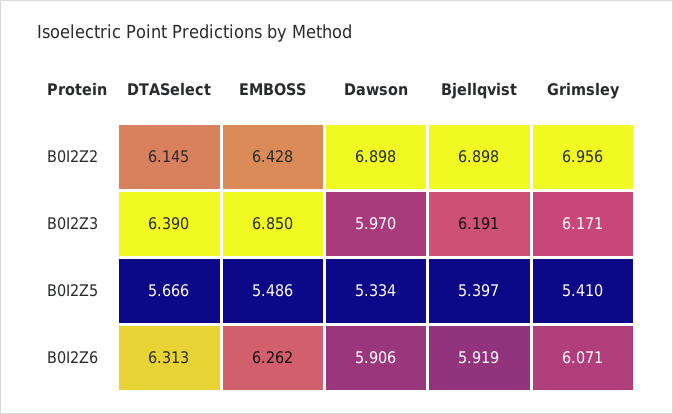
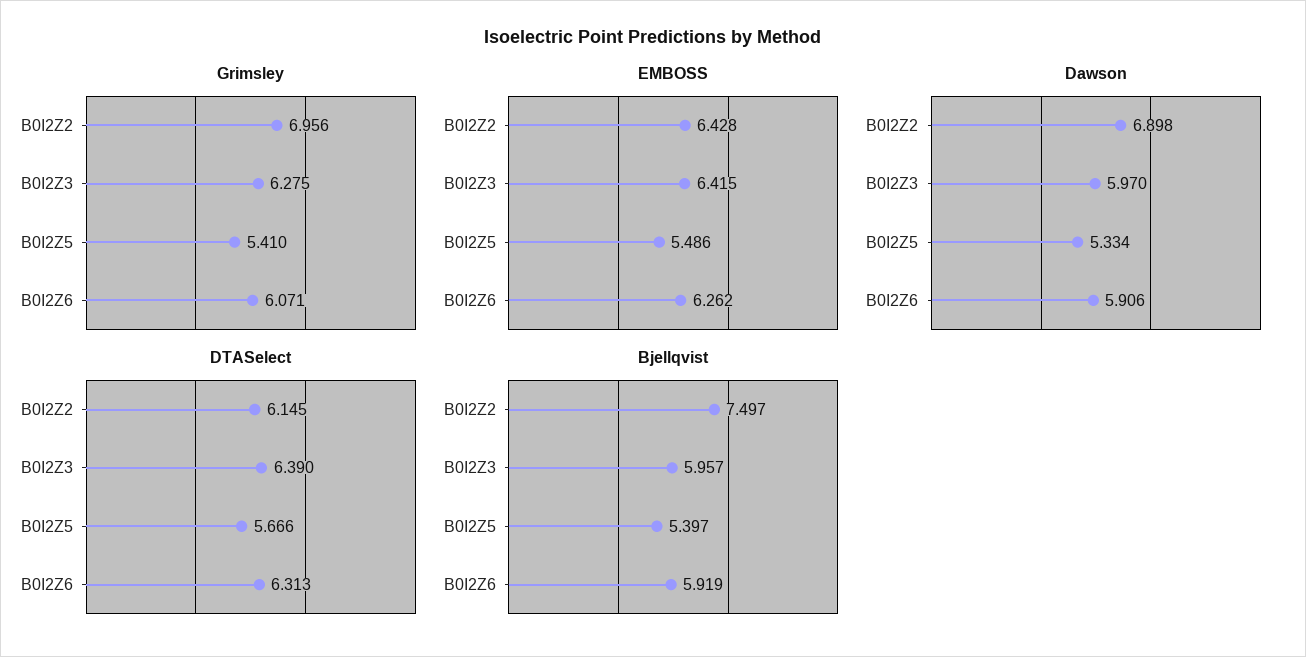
  {
    "DTASelect": {
      "B0I2Z2": 6.145,
      "B0I2Z3": 6.39,
      "B0I2Z5": 5.666,
      "B0I2Z6": 6.313
    },
    "EMBOSS": {
      "B0I2Z2": 6.428,
-     "B0I2Z3": 6.85,
+     "B0I2Z3": 6.415,
      "B0I2Z5": 5.486,
      "B0I2Z6": 6.262
    },
    "Dawson": {
      "B0I2Z2": 6.898,
      "B0I2Z3": 5.97,
      "B0I2Z5": 5.334,
      "B0I2Z6": 5.906
    },
    "Bjellqvist": {
-     "B0I2Z2": 6.898,
+     "B0I2Z2": 7.497,
-     "B0I2Z3": 6.191,
+     "B0I2Z3": 5.957,
      "B0I2Z5": 5.397,
      "B0I2Z6": 5.919
    },
    "Grimsley": {
      "B0I2Z2": 6.956,
-     "B0I2Z3": 6.171,
+     "B0I2Z3": 6.275,
      "B0I2Z5": 5.41,
      "B0I2Z6": 6.071
    }
  }

